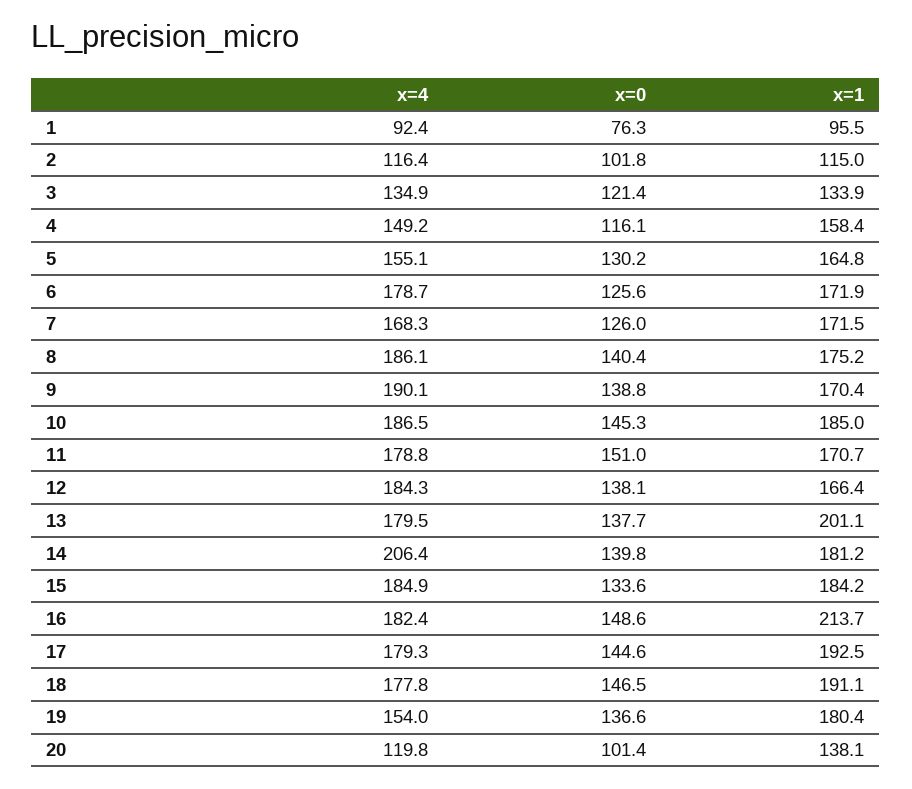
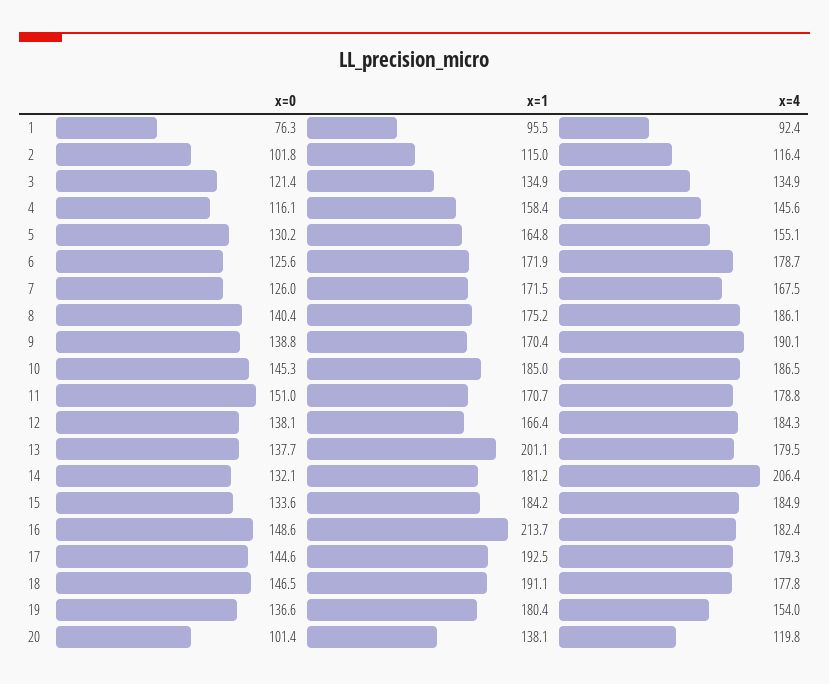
  {
    "x=4": {
      "1": 92.4,
      "2": 116.4,
      "3": 134.9,
-     "4": 149.2,
+     "4": 145.6,
      "5": 155.1,
      "6": 178.7,
-     "7": 168.3,
+     "7": 167.5,
      "8": 186.1,
      "9": 190.1,
      "10": 186.5,
      "11": 178.8,
      "12": 184.3,
      "13": 179.5,
      "14": 206.4,
      "15": 184.9,
      "16": 182.4,
      "17": 179.3,
      "18": 177.8,
      "19": 154,
      "20": 119.8
    },
    "x=0": {
      "1": 76.3,
      "2": 101.8,
      "3": 121.4,
      "4": 116.1,
      "5": 130.2,
      "6": 125.6,
      "7": 126,
      "8": 140.4,
      "9": 138.8,
      "10": 145.3,
      "11": 151,
      "12": 138.1,
      "13": 137.7,
-     "14": 139.8,
+     "14": 132.1,
      "15": 133.6,
      "16": 148.6,
      "17": 144.6,
      "18": 146.5,
      "19": 136.6,
      "20": 101.4
    },
    "x=1": {
      "1": 95.5,
      "2": 115,
-     "3": 133.9,
+     "3": 134.9,
      "4": 158.4,
      "5": 164.8,
      "6": 171.9,
      "7": 171.5,
      "8": 175.2,
      "9": 170.4,
      "10": 185,
      "11": 170.7,
      "12": 166.4,
      "13": 201.1,
      "14": 181.2,
      "15": 184.2,
      "16": 213.7,
      "17": 192.5,
      "18": 191.1,
      "19": 180.4,
      "20": 138.1
    }
  }

